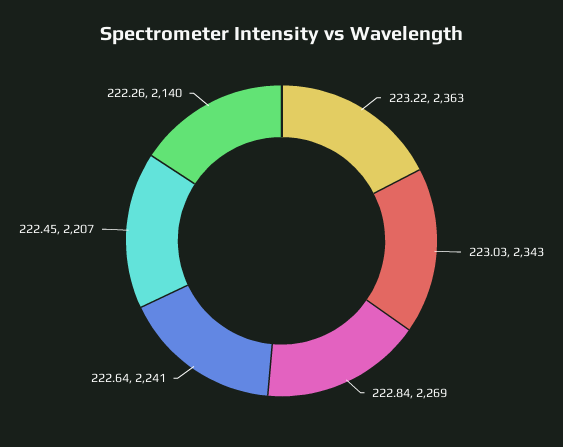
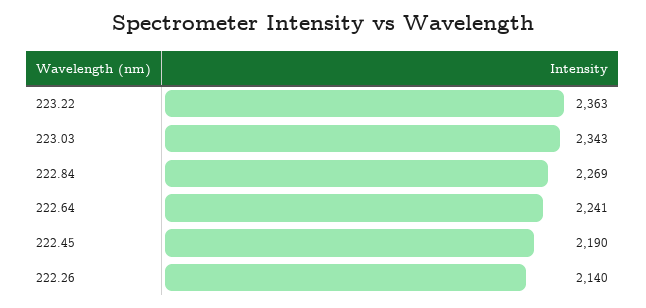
  {
    "223.22": 2363,
    "223.03": 2343,
    "222.84": 2269,
    "222.64": 2241,
-   "222.45": 2207,
+   "222.45": 2190,
    "222.26": 2140
  }

